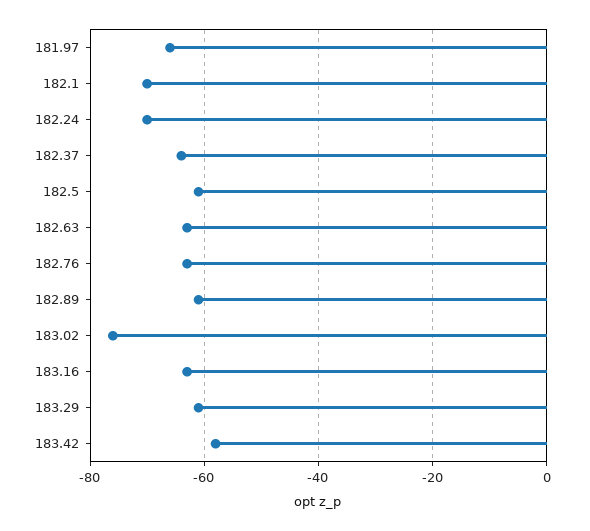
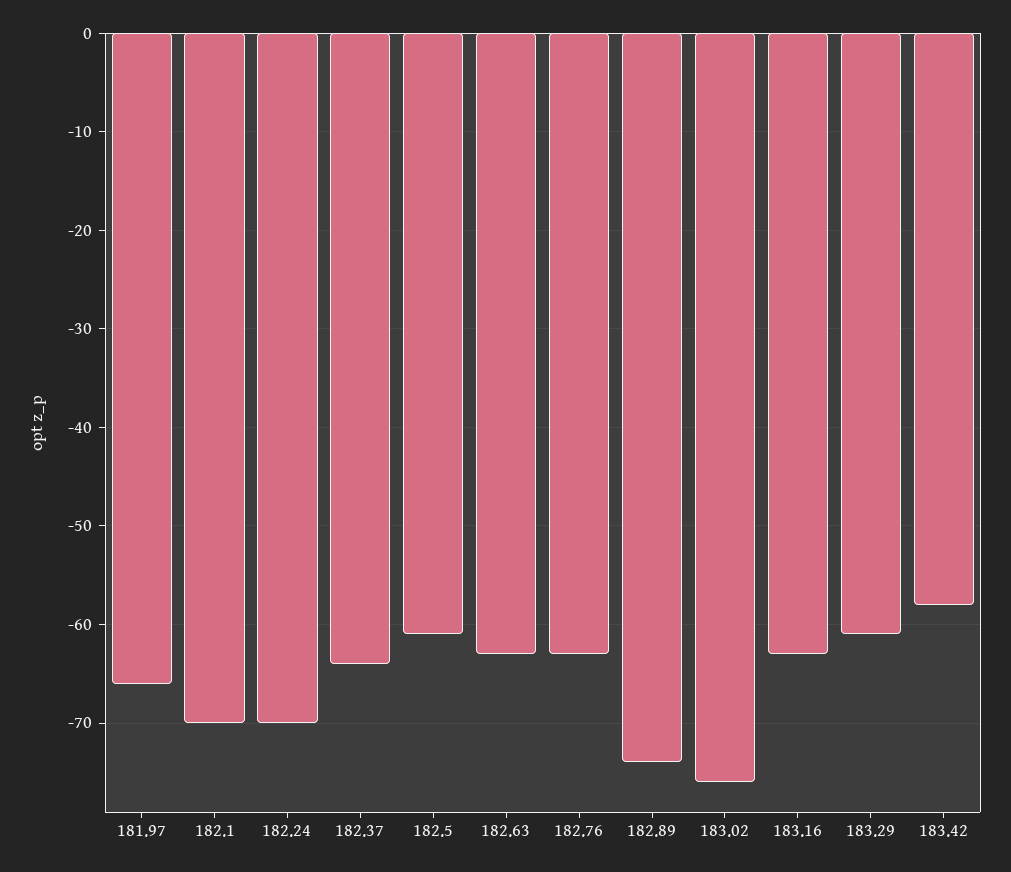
  {
    "181.97": -66,
    "182.1": -70,
    "182.24": -70,
    "182.37": -64,
    "182.5": -61,
    "182.63": -63,
    "182.76": -63,
-   "182.89": -60,
+   "182.89": -74,
    "183.02": -76,
    "183.16": -63,
    "183.29": -61,
    "183.42": -58
  }

